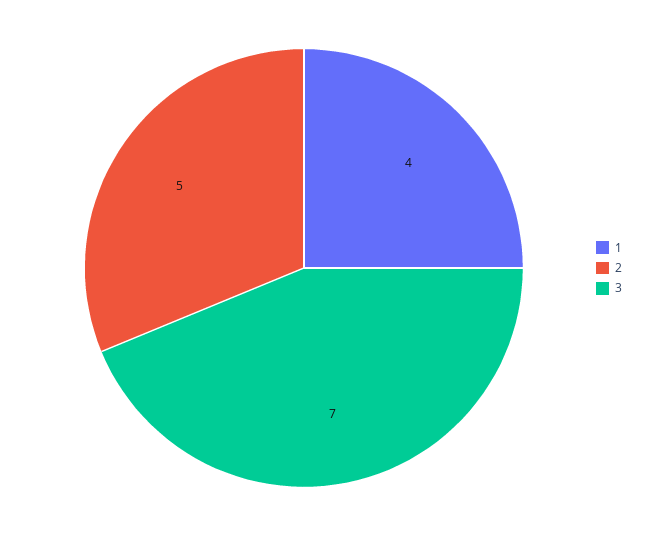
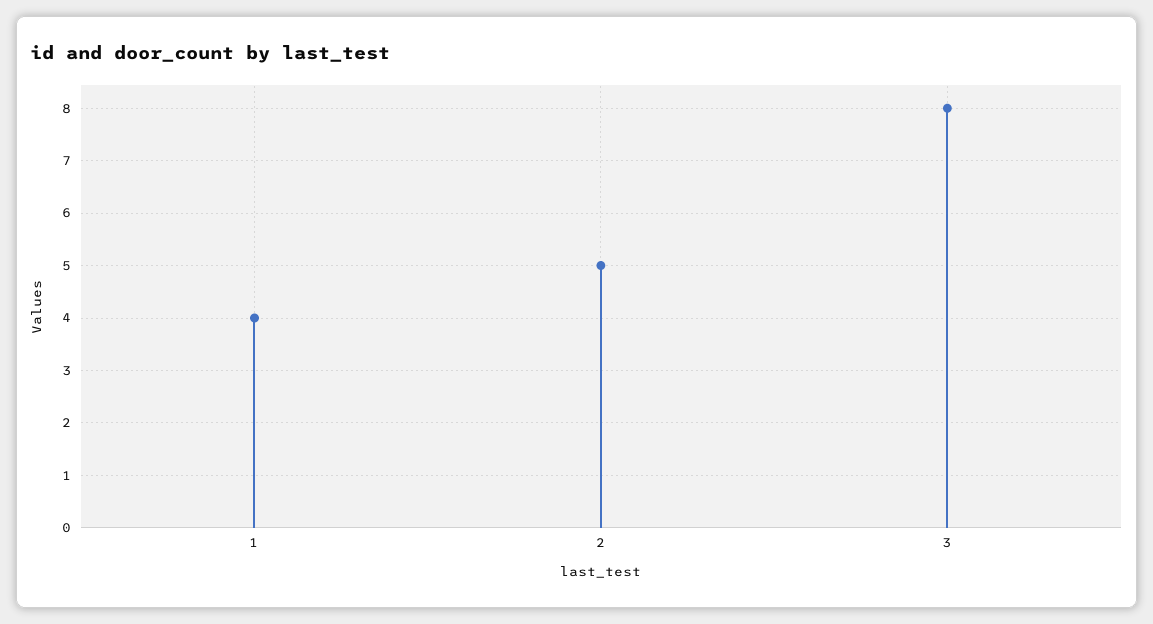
  {
    "1": 4,
    "2": 5,
-   "3": 7
+   "3": 8
  }

